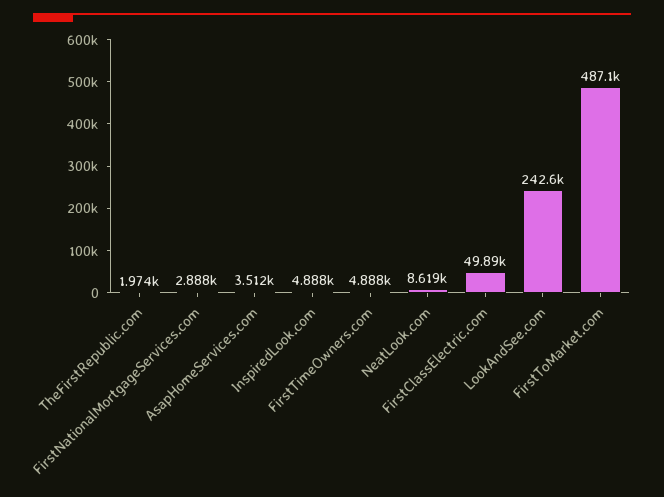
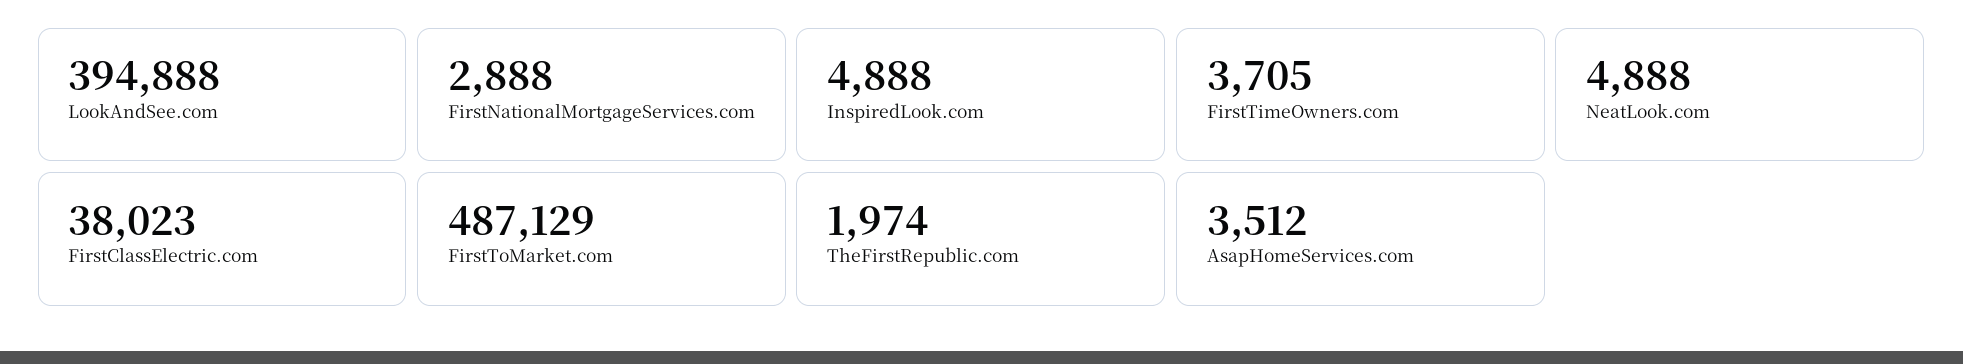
  {
    "TheFirstRepublic.com": 1974,
    "FirstNationalMortgageServices.com": 2888,
    "AsapHomeServices.com": 3512,
    "InspiredLook.com": 4888,
-   "FirstTimeOwners.com": 4888,
+   "FirstTimeOwners.com": 3705,
-   "NeatLook.com": 8619,
+   "NeatLook.com": 4888,
-   "FirstClassElectric.com": 49890,
+   "FirstClassElectric.com": 38023,
-   "LookAndSee.com": 242600,
+   "LookAndSee.com": 394888,
    "FirstToMarket.com": 487129
  }

